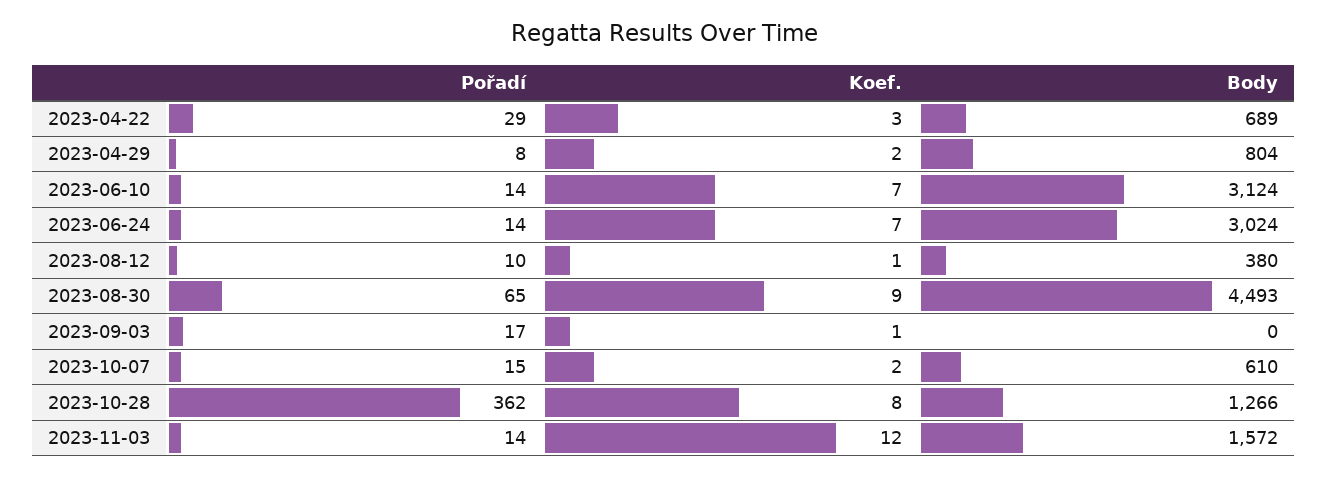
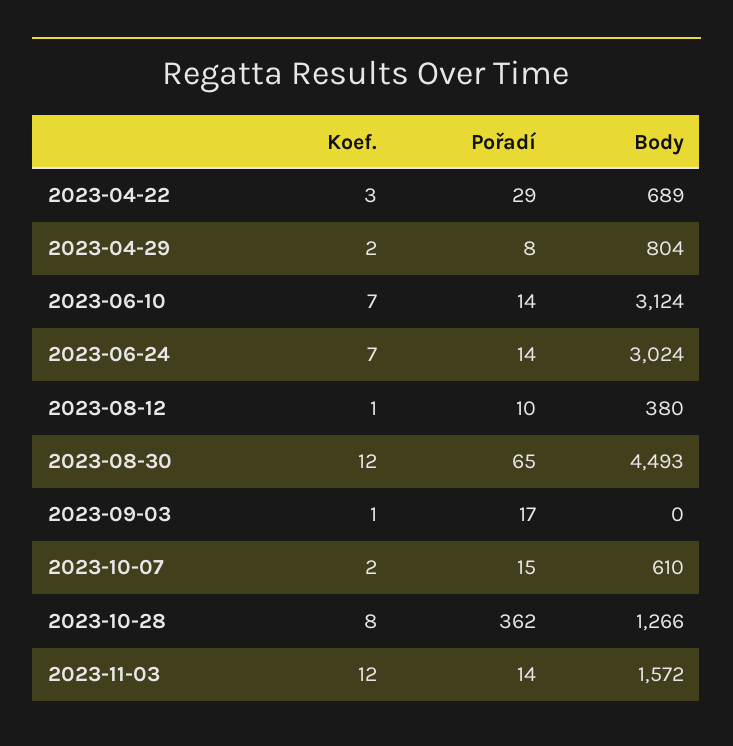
  {
    "Pořadí": {
      "2023-04-22": 29,
      "2023-04-29": 8,
      "2023-06-10": 14,
      "2023-06-24": 14,
      "2023-08-12": 10,
      "2023-08-30": 65,
      "2023-09-03": 17,
      "2023-10-07": 15,
      "2023-10-28": 362,
      "2023-11-03": 14
    },
    "Koef.": {
      "2023-04-22": 3,
      "2023-04-29": 2,
      "2023-06-10": 7,
      "2023-06-24": 7,
      "2023-08-12": 1,
-     "2023-08-30": 9,
+     "2023-08-30": 12,
      "2023-09-03": 1,
      "2023-10-07": 2,
      "2023-10-28": 8,
      "2023-11-03": 12
    },
    "Body": {
      "2023-04-22": 689,
      "2023-04-29": 804,
      "2023-06-10": 3124,
      "2023-06-24": 3024,
      "2023-08-12": 380,
      "2023-08-30": 4493,
      "2023-09-03": 0,
      "2023-10-07": 610,
      "2023-10-28": 1266,
      "2023-11-03": 1572
    }
  }

